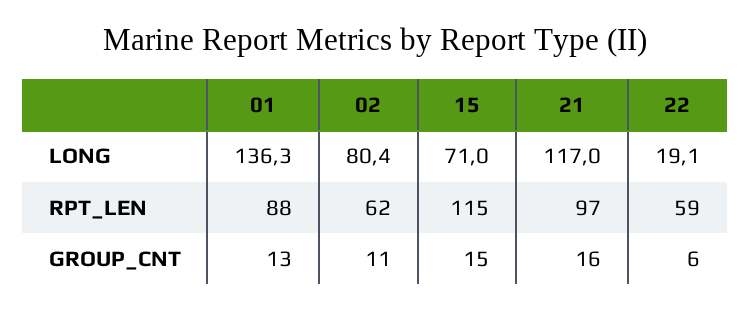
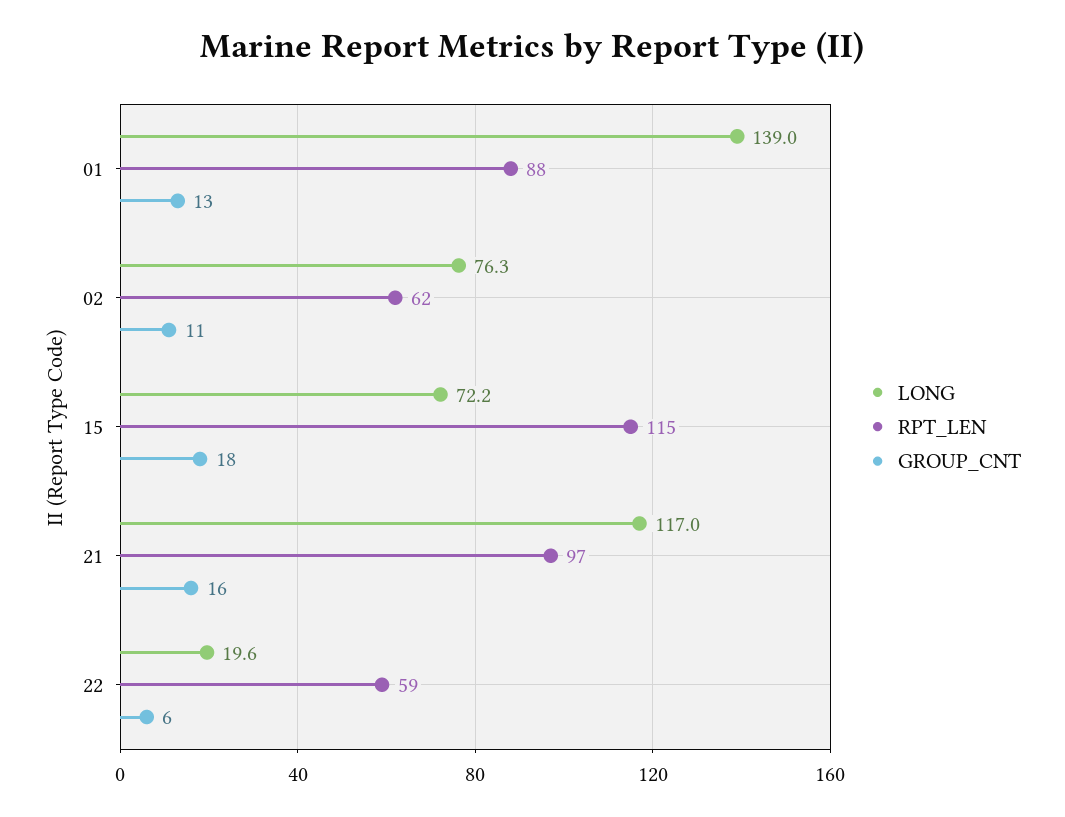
  {
    "LONG": {
-     "01": 136.3,
+     "01": 139,
-     "02": 80.4,
+     "02": 76.3,
-     "15": 71,
+     "15": 72.2,
      "21": 117,
-     "22": 19.1
+     "22": 19.6
    },
    "RPT_LEN": {
      "01": 88,
      "02": 62,
      "15": 115,
      "21": 97,
      "22": 59
    },
    "GROUP_CNT": {
      "01": 13,
      "02": 11,
-     "15": 15,
+     "15": 18,
      "21": 16,
      "22": 6
    }
  }

